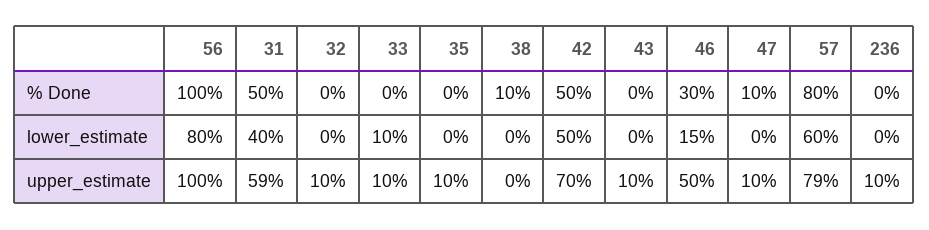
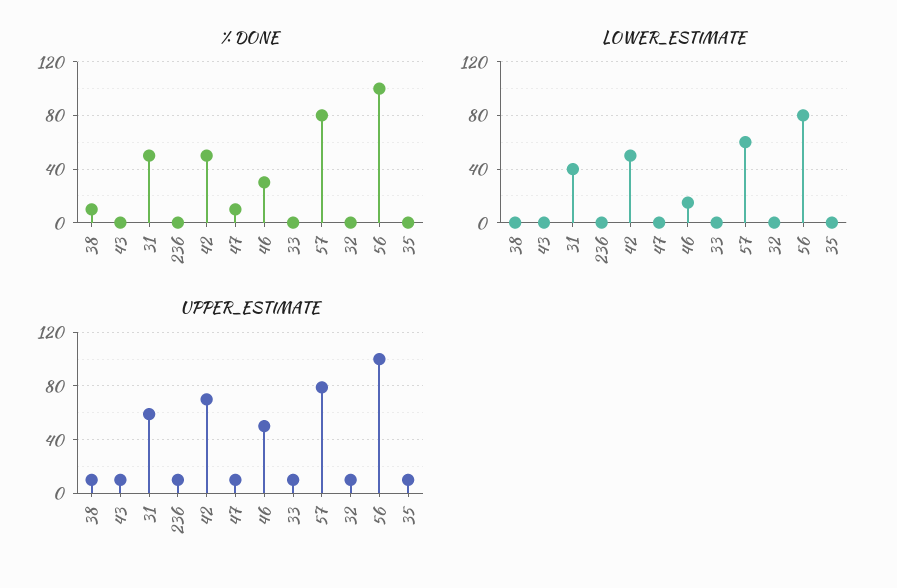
  {
    "% Done": {
      "56": 100,
      "31": 50,
      "32": 0,
      "33": 0,
      "35": 0,
      "38": 10,
      "42": 50,
      "43": 0,
      "46": 30,
      "47": 10,
      "57": 80,
      "236": 0
    },
    "lower_estimate": {
      "56": 80,
      "31": 40,
      "32": 0,
-     "33": 10,
+     "33": 0,
      "35": 0,
      "38": 0,
      "42": 50,
      "43": 0,
      "46": 15,
      "47": 0,
      "57": 60,
      "236": 0
    },
    "upper_estimate": {
      "56": 100,
      "31": 59,
      "32": 10,
      "33": 10,
      "35": 10,
-     "38": 0,
+     "38": 10,
      "42": 70,
      "43": 10,
      "46": 50,
      "47": 10,
      "57": 79,
      "236": 10
    }
  }

